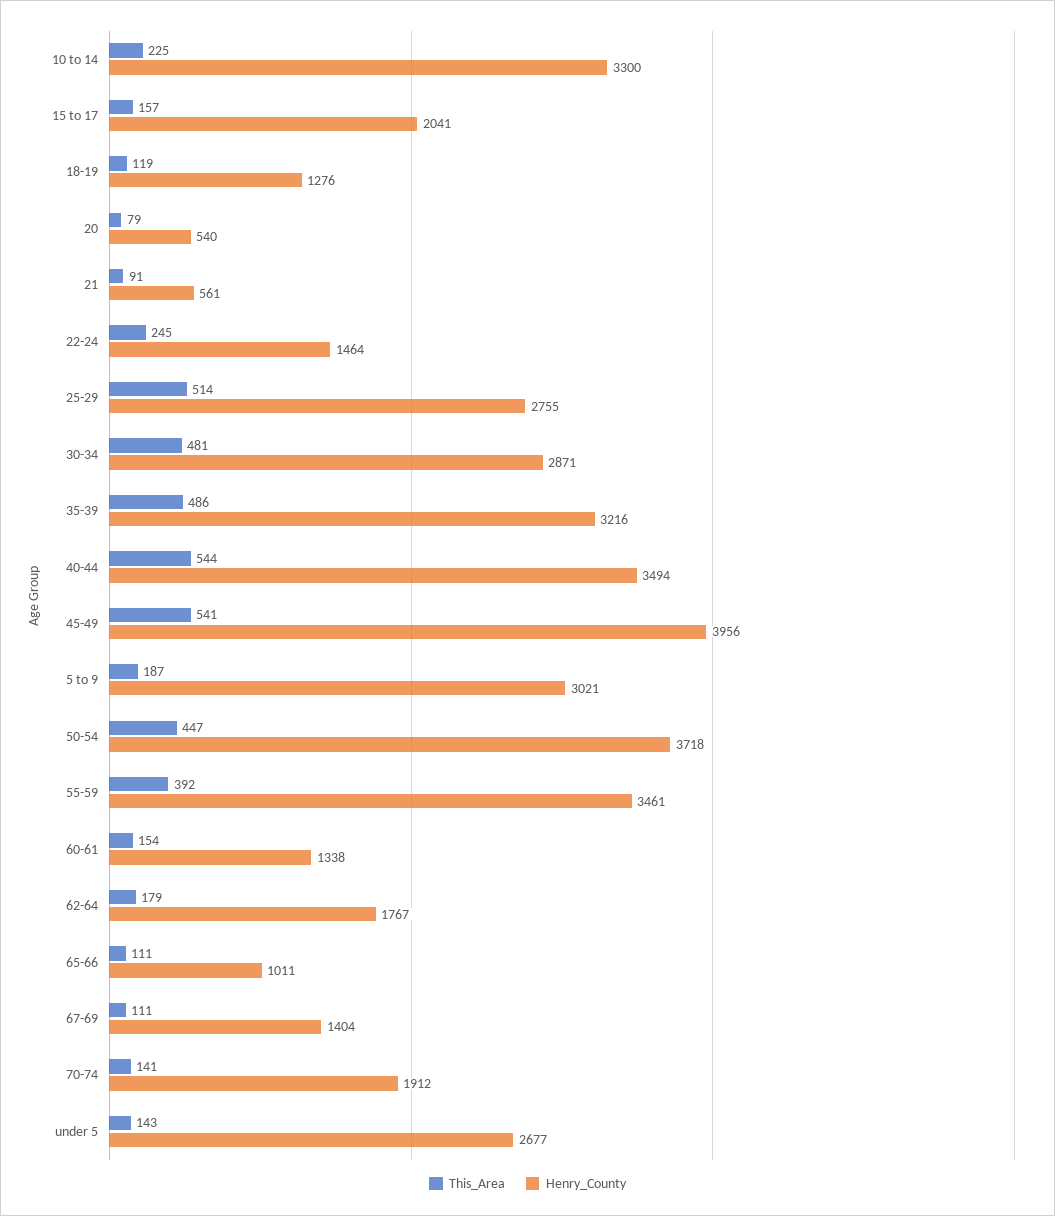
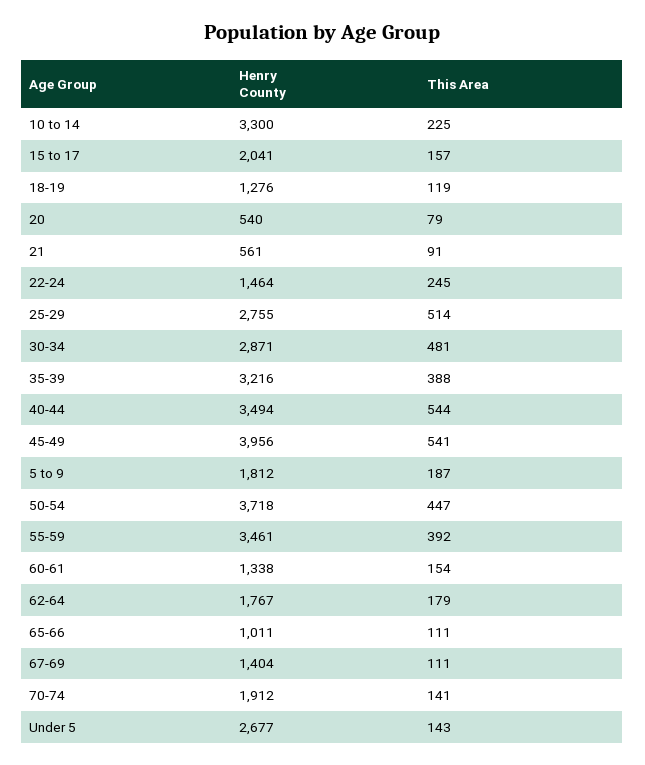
  {
    "This_Area": {
      "10 to 14": 225,
      "15 to 17": 157,
      "18-19": 119,
      "20": 79,
      "21": 91,
      "22-24": 245,
      "25-29": 514,
      "30-34": 481,
-     "35-39": 486,
+     "35-39": 388,
      "40-44": 544,
      "45-49": 541,
      "5 to 9": 187,
      "50-54": 447,
      "55-59": 392,
      "60-61": 154,
      "62-64": 179,
      "65-66": 111,
      "67-69": 111,
      "70-74": 141,
      "under 5": 143
    },
    "Henry_County": {
      "10 to 14": 3300,
      "15 to 17": 2041,
      "18-19": 1276,
      "20": 540,
      "21": 561,
      "22-24": 1464,
      "25-29": 2755,
      "30-34": 2871,
      "35-39": 3216,
      "40-44": 3494,
      "45-49": 3956,
-     "5 to 9": 3021,
+     "5 to 9": 1812,
      "50-54": 3718,
      "55-59": 3461,
      "60-61": 1338,
      "62-64": 1767,
      "65-66": 1011,
      "67-69": 1404,
      "70-74": 1912,
      "under 5": 2677
    }
  }

